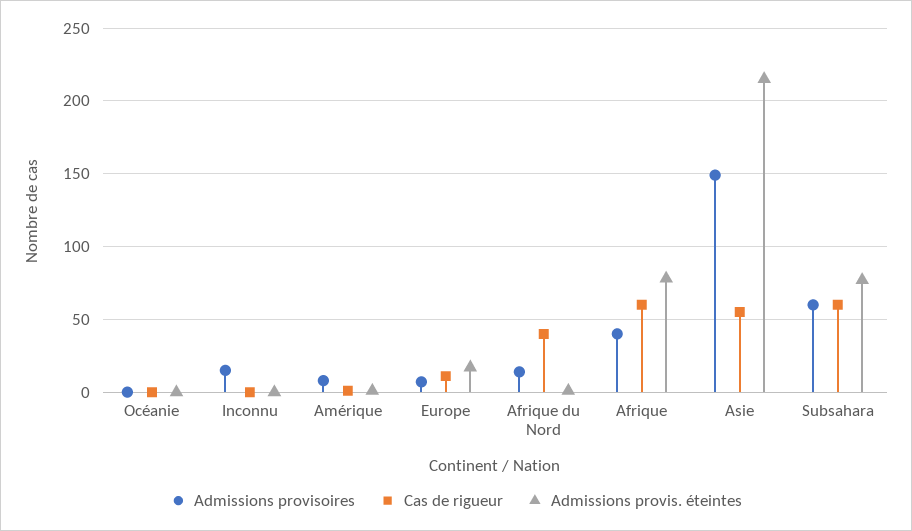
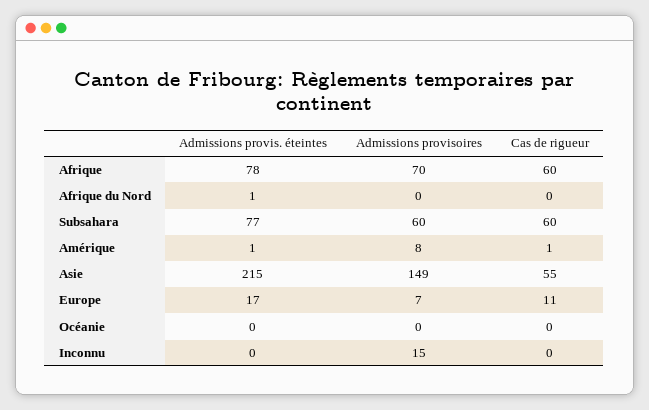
  {
    "Admissions provisoires": {
      "Océanie": 0,
      "Inconnu": 15,
      "Amérique": 8,
      "Europe": 7,
-     "Afrique du Nord": 15,
+     "Afrique du Nord": 0,
-     "Afrique": 40,
+     "Afrique": 70,
      "Asie": 149,
      "Subsahara": 60
    },
    "Cas de rigueur": {
      "Océanie": 0,
      "Inconnu": 0,
      "Amérique": 1,
      "Europe": 11,
-     "Afrique du Nord": 40,
+     "Afrique du Nord": 0,
      "Afrique": 60,
      "Asie": 55,
      "Subsahara": 60
    },
    "Admissions provis. éteintes": {
      "Océanie": 0,
      "Inconnu": 0,
      "Amérique": 1,
      "Europe": 17,
      "Afrique du Nord": 1,
      "Afrique": 78,
      "Asie": 215,
      "Subsahara": 77
    }
  }

